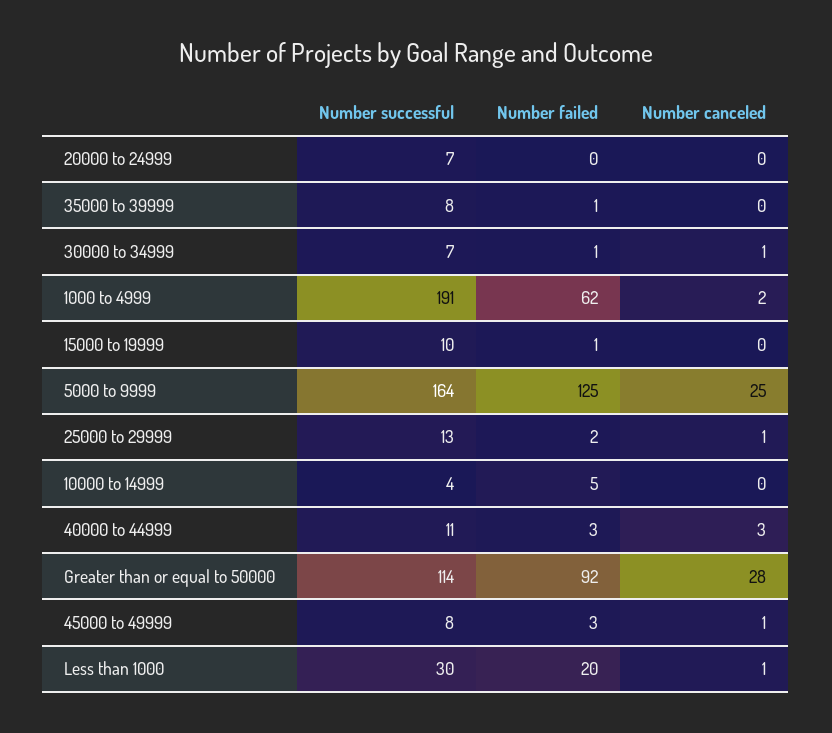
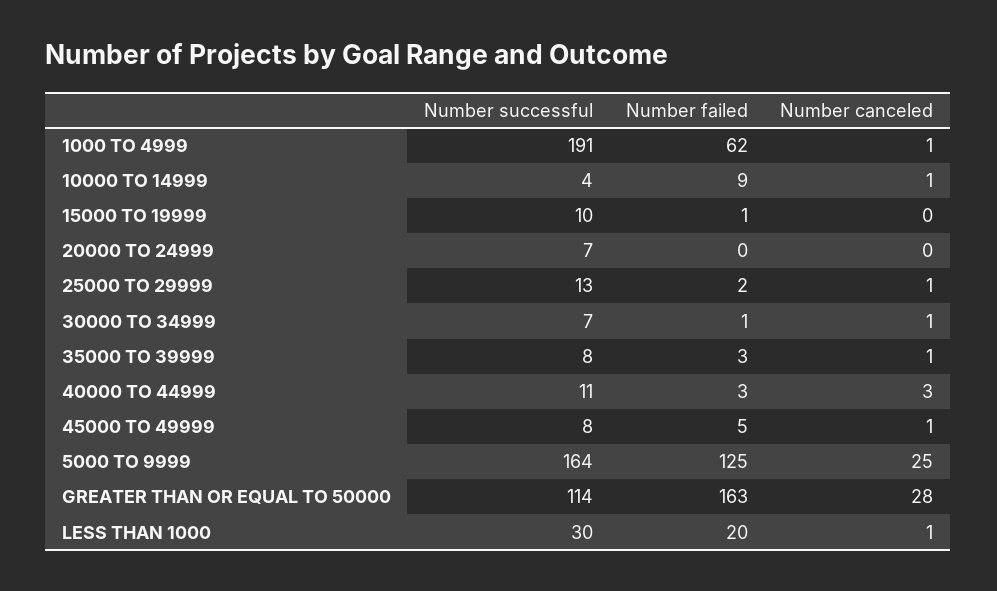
  {
    "Number successful": {
      "20000 to 24999": 7,
      "35000 to 39999": 8,
      "30000 to 34999": 7,
      "1000 to 4999": 191,
      "15000 to 19999": 10,
      "5000 to 9999": 164,
      "25000 to 29999": 13,
      "10000 to 14999": 4,
      "40000 to 44999": 11,
      "Greater than or equal to 50000": 114,
      "45000 to 49999": 8,
      "Less than 1000": 30
    },
    "Number failed": {
      "20000 to 24999": 0,
-     "35000 to 39999": 1,
+     "35000 to 39999": 3,
      "30000 to 34999": 1,
      "1000 to 4999": 62,
      "15000 to 19999": 1,
      "5000 to 9999": 125,
      "25000 to 29999": 2,
-     "10000 to 14999": 5,
+     "10000 to 14999": 9,
      "40000 to 44999": 3,
-     "Greater than or equal to 50000": 92,
+     "Greater than or equal to 50000": 163,
-     "45000 to 49999": 3,
+     "45000 to 49999": 5,
      "Less than 1000": 20
    },
    "Number canceled": {
      "20000 to 24999": 0,
-     "35000 to 39999": 0,
+     "35000 to 39999": 1,
      "30000 to 34999": 1,
-     "1000 to 4999": 2,
+     "1000 to 4999": 1,
      "15000 to 19999": 0,
      "5000 to 9999": 25,
      "25000 to 29999": 1,
-     "10000 to 14999": 0,
+     "10000 to 14999": 1,
      "40000 to 44999": 3,
      "Greater than or equal to 50000": 28,
      "45000 to 49999": 1,
      "Less than 1000": 1
    }
  }

